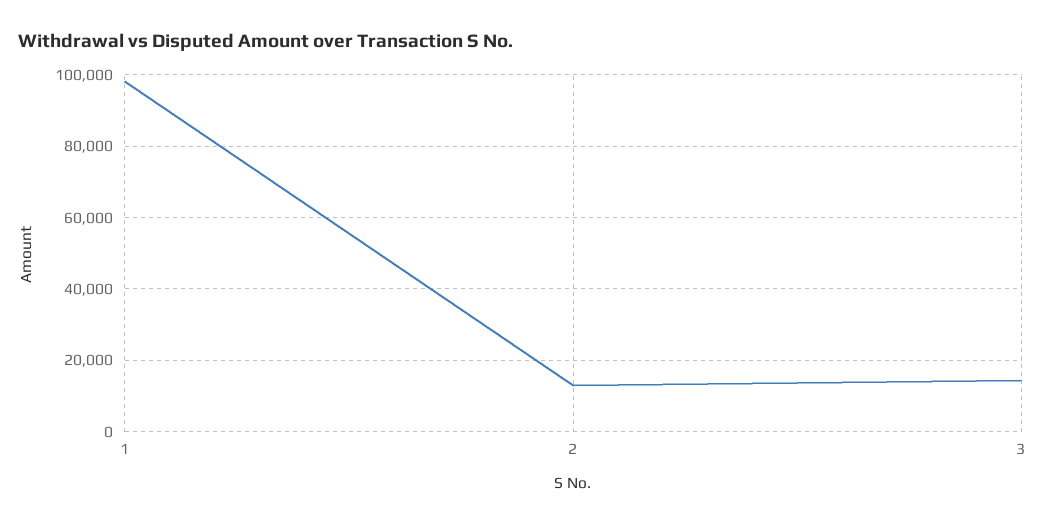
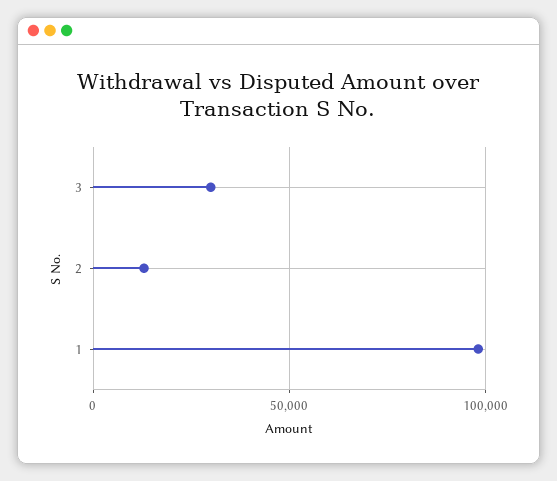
  {
    "1": 98000,
    "2": 14000,
-   "3": 14000
+   "3": 30000
  }

